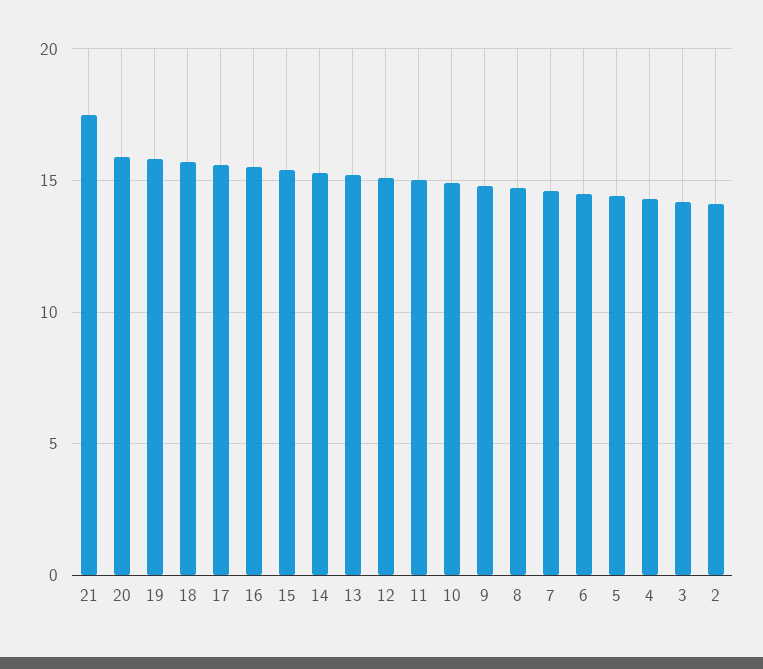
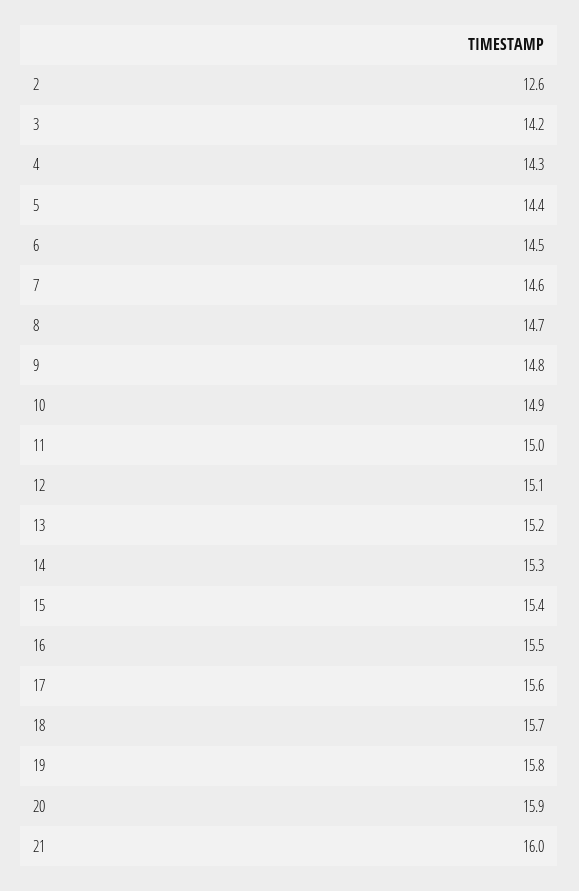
  {
-   "21": 17.5,
+   "21": 16,
    "20": 15.9,
    "19": 15.8,
    "18": 15.7,
    "17": 15.6,
    "16": 15.5,
    "15": 15.4,
    "14": 15.3,
    "13": 15.2,
    "12": 15.1,
    "11": 15,
    "10": 14.9,
    "9": 14.8,
    "8": 14.7,
    "7": 14.6,
    "6": 14.5,
    "5": 14.4,
    "4": 14.3,
    "3": 14.2,
-   "2": 14
+   "2": 12.6
  }

